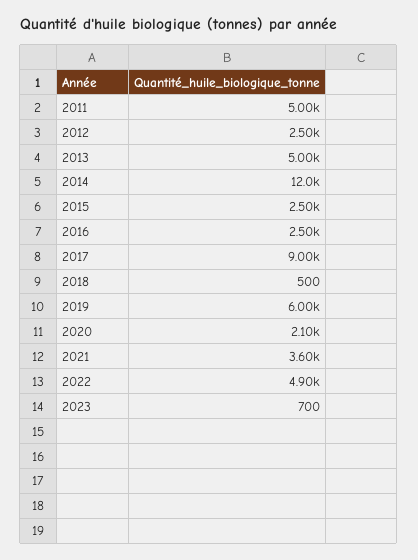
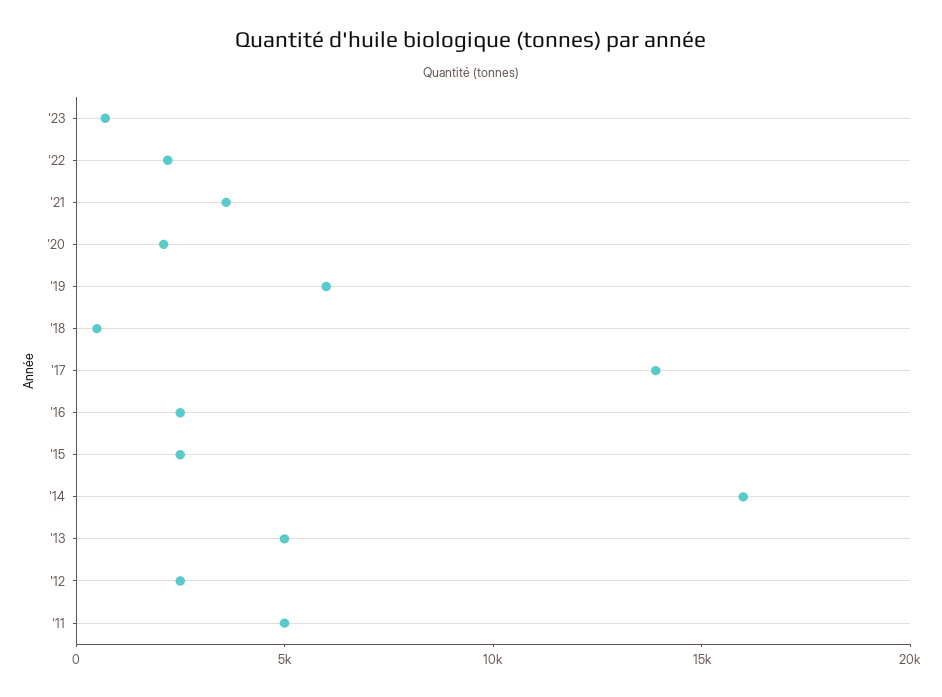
  {
    "2011": 5000,
    "2012": 2500,
    "2013": 5000,
-   "2014": 12000,
+   "2014": 16000,
    "2015": 2500,
    "2016": 2500,
-   "2017": 9000,
+   "2017": 14000,
    "2018": 500,
    "2019": 6000,
    "2020": 2100,
    "2021": 3600,
-   "2022": 4900,
+   "2022": 2000,
    "2023": 700
  }

